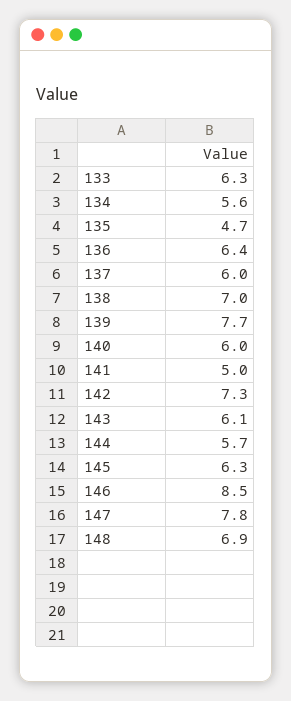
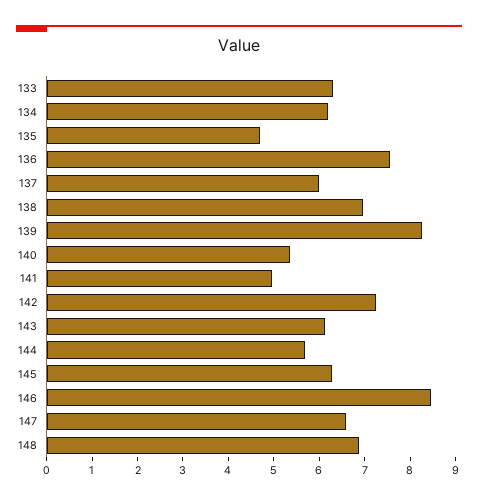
  {
    "133": 6.3,
-   "134": 5.6,
+   "134": 6.2,
    "135": 4.7,
-   "136": 6.4,
+   "136": 7.6,
    "137": 6,
    "138": 7,
-   "139": 7.7,
+   "139": 8.2,
-   "140": 6,
+   "140": 5.4,
    "141": 5,
    "142": 7.3,
    "143": 6.1,
    "144": 5.7,
    "145": 6.3,
    "146": 8.5,
-   "147": 7.8,
+   "147": 6.6,
    "148": 6.9
  }

